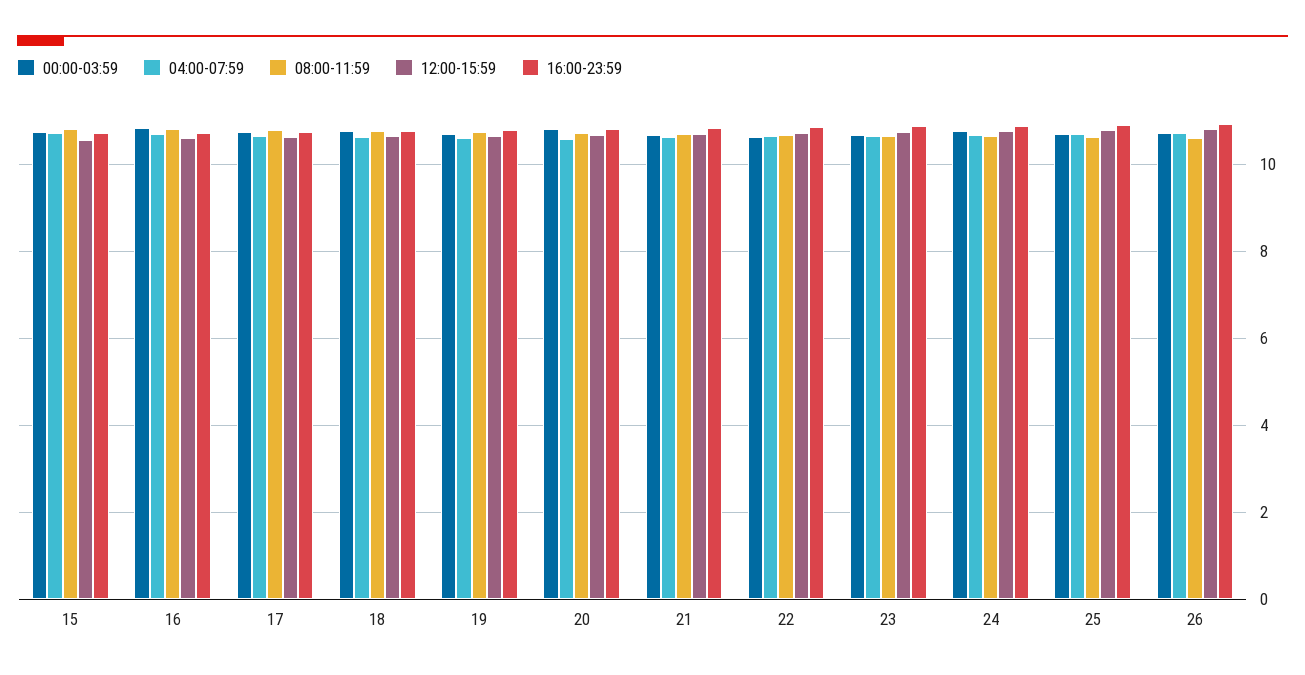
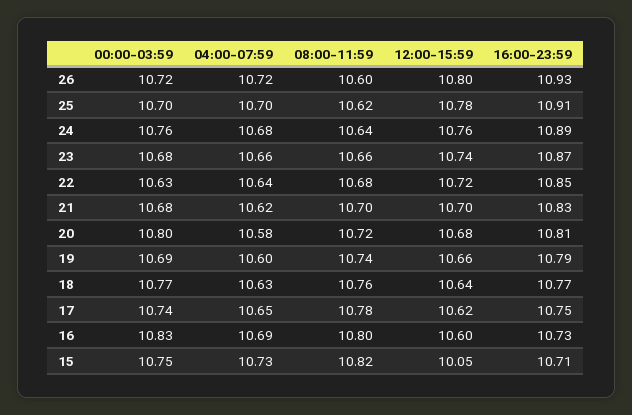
  {
    "00:00-03:59": {
      "15": 10.75,
      "16": 10.83,
      "17": 10.74,
      "18": 10.77,
      "19": 10.69,
      "20": 10.8,
      "21": 10.68,
      "22": 10.63,
      "23": 10.68,
      "24": 10.76,
      "25": 10.7,
      "26": 10.72
    },
    "04:00-07:59": {
      "15": 10.73,
      "16": 10.69,
      "17": 10.65,
      "18": 10.63,
      "19": 10.6,
      "20": 10.58,
      "21": 10.62,
      "22": 10.64,
      "23": 10.66,
      "24": 10.68,
      "25": 10.7,
      "26": 10.72
    },
    "08:00-11:59": {
      "15": 10.82,
      "16": 10.8,
      "17": 10.78,
      "18": 10.76,
      "19": 10.74,
      "20": 10.72,
      "21": 10.7,
      "22": 10.68,
      "23": 10.66,
      "24": 10.64,
      "25": 10.62,
      "26": 10.6
    },
    "12:00-15:59": {
-     "15": 10.6,
+     "15": 10.05,
      "16": 10.6,
      "17": 10.62,
      "18": 10.64,
      "19": 10.66,
      "20": 10.68,
      "21": 10.7,
      "22": 10.72,
      "23": 10.74,
      "24": 10.76,
      "25": 10.78,
      "26": 10.8
    },
    "16:00-23:59": {
      "15": 10.71,
      "16": 10.73,
      "17": 10.75,
      "18": 10.77,
      "19": 10.79,
      "20": 10.81,
      "21": 10.83,
      "22": 10.85,
      "23": 10.87,
      "24": 10.89,
      "25": 10.91,
      "26": 10.93
    }
  }

